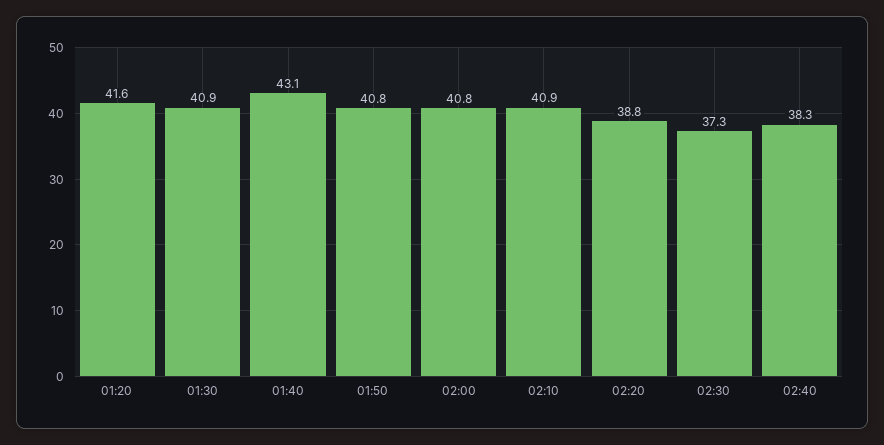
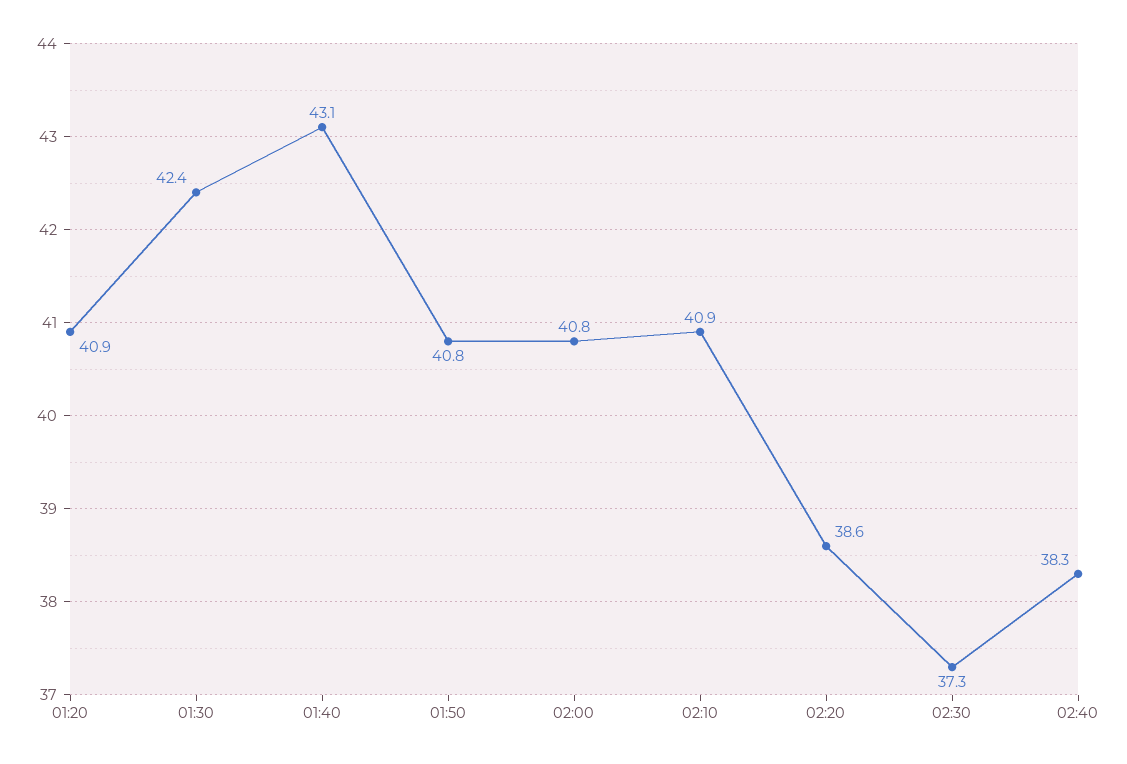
  {
-   "01:20": 41.6,
+   "01:20": 40.9,
-   "01:30": 40.9,
+   "01:30": 42.4,
    "01:40": 43.1,
    "01:50": 40.8,
    "02:00": 40.8,
    "02:10": 40.9,
-   "02:20": 38.8,
+   "02:20": 38.6,
    "02:30": 37.3,
    "02:40": 38.3
  }

